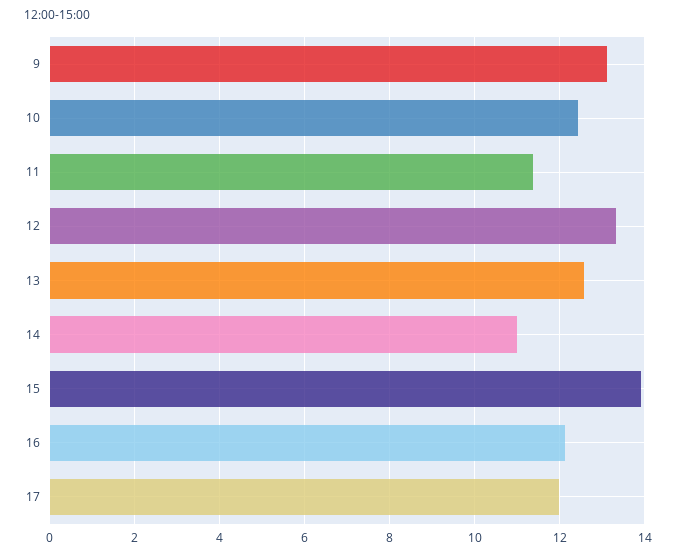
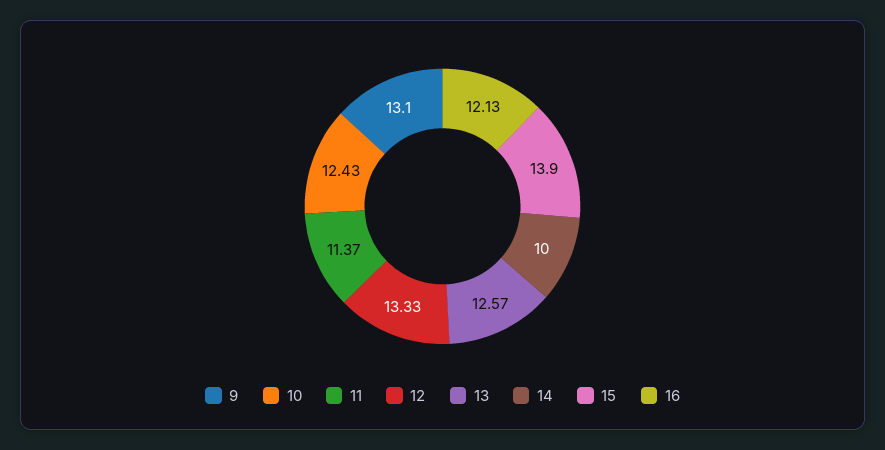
  {
    "9": 13.1,
    "10": 12.43,
    "11": 11.37,
    "12": 13.33,
    "13": 12.57,
-   "14": 11,
+   "14": 10,
    "15": 13.9,
-   "16": 12.13,
+   "16": 12.13
-   "17": 12
  }

